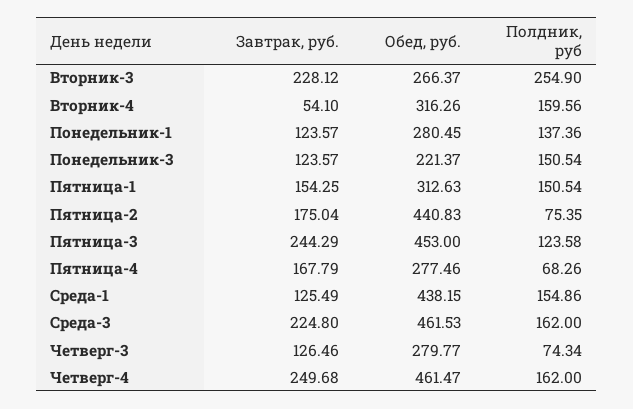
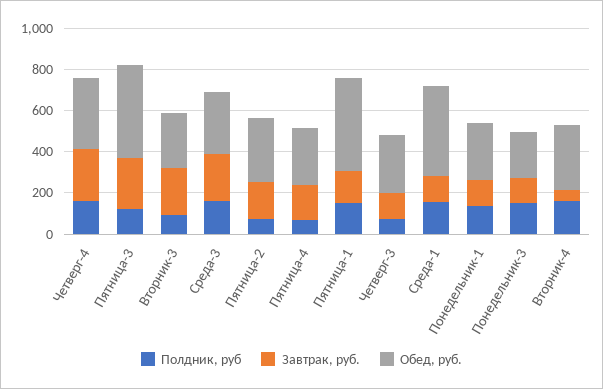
  {
    "Завтрак, руб.": {
      "Вторник-3": 228.12,
      "Вторник-4": 54.1,
      "Понедельник-1": 123.57,
      "Понедельник-3": 123.57,
      "Пятница-1": 154.25,
      "Пятница-2": 175.04,
      "Пятница-3": 244.29,
      "Пятница-4": 167.79,
      "Среда-1": 125.49,
      "Среда-3": 224.8,
      "Четверг-3": 126.46,
      "Четверг-4": 249.68
    },
    "Обед, руб.": {
      "Вторник-3": 266.37,
      "Вторник-4": 316.26,
      "Понедельник-1": 280.45,
      "Понедельник-3": 221.37,
-     "Пятница-1": 312.63,
+     "Пятница-1": 450,
-     "Пятница-2": 440.83,
+     "Пятница-2": 300,
      "Пятница-3": 453,
      "Пятница-4": 277.46,
      "Среда-1": 438.15,
-     "Среда-3": 461.53,
+     "Среда-3": 300,
      "Четверг-3": 279.77,
-     "Четверг-4": 461.47
+     "Четверг-4": 350
    },
    "Полдник, руб": {
-     "Вторник-3": 254.9,
+     "Вторник-3": 100,
      "Вторник-4": 159.56,
      "Понедельник-1": 137.36,
      "Понедельник-3": 150.54,
      "Пятница-1": 150.54,
      "Пятница-2": 75.35,
      "Пятница-3": 123.58,
      "Пятница-4": 68.26,
      "Среда-1": 154.86,
      "Среда-3": 162,
      "Четверг-3": 74.34,
      "Четверг-4": 162
    }
  }

